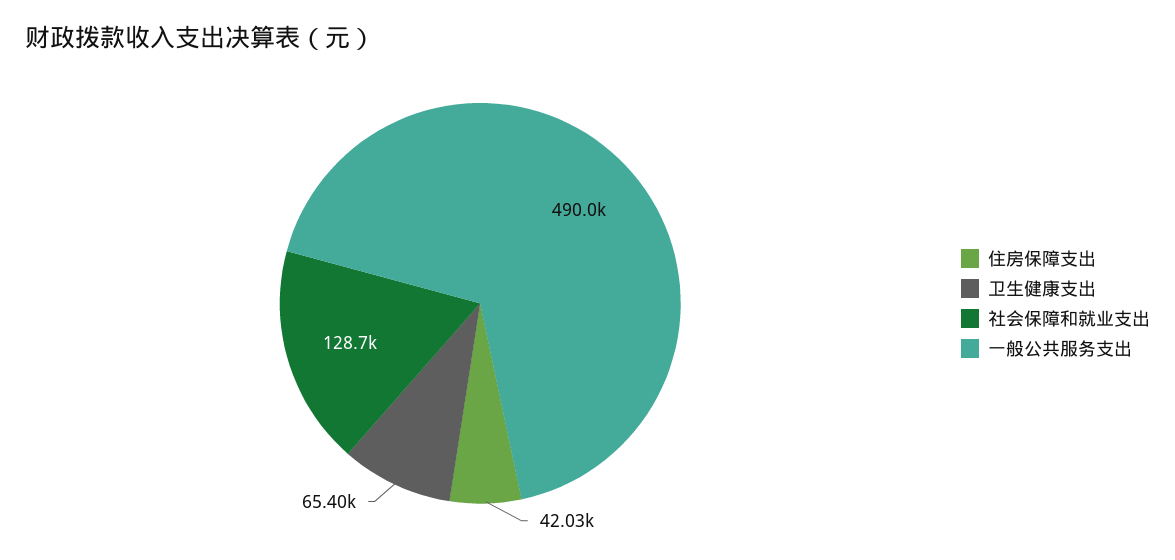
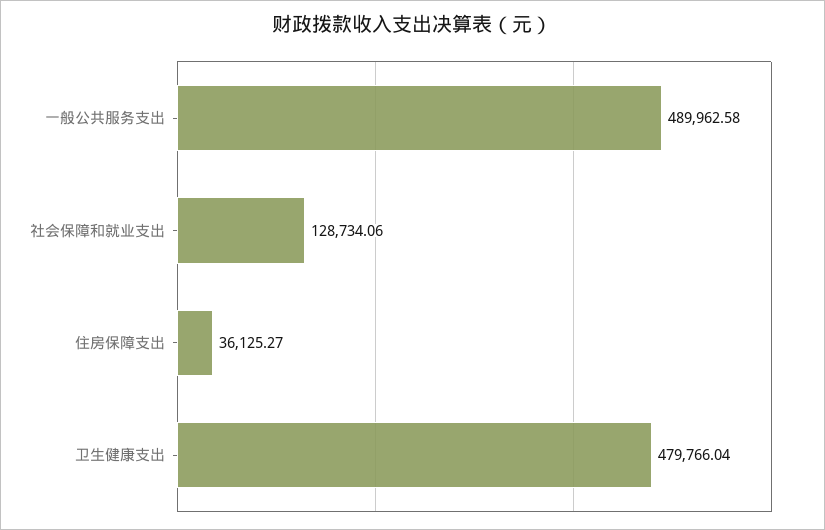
  {
-   "住房保障支出": 42030,
+   "住房保障支出": 36125.27,
-   "卫生健康支出": 65400,
+   "卫生健康支出": 479766.04,
    "社会保障和就业支出": 128734.06,
    "一般公共服务支出": 489962.58
  }

